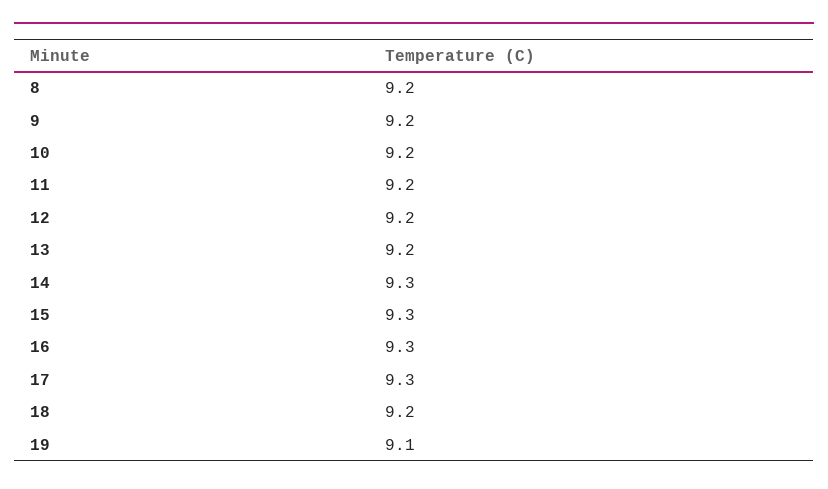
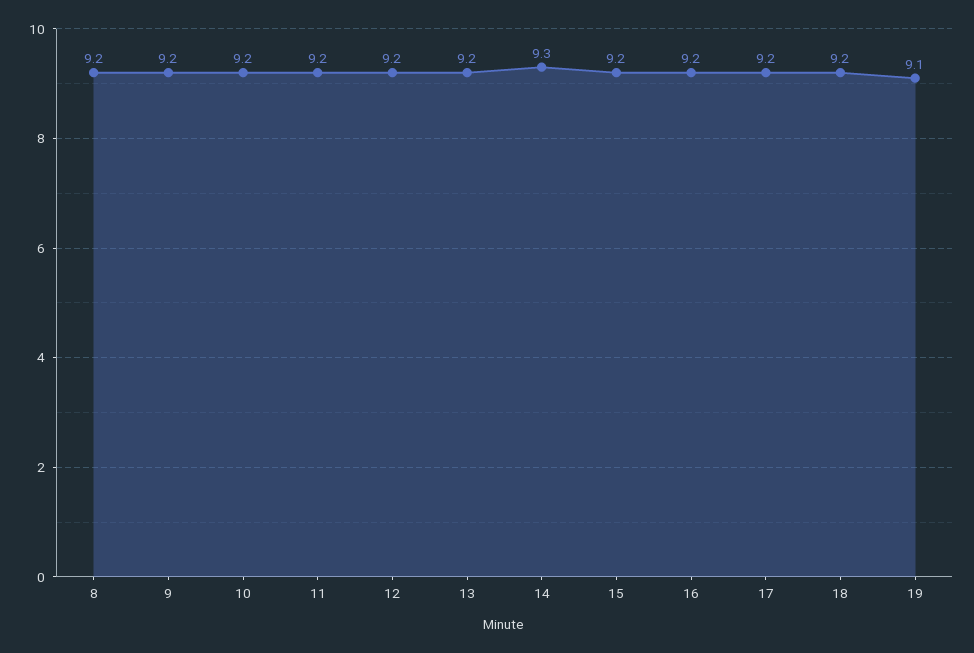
  {
    "8": 9.2,
    "9": 9.2,
    "10": 9.2,
    "11": 9.2,
    "12": 9.2,
    "13": 9.2,
    "14": 9.3,
-   "15": 9.3,
+   "15": 9.2,
-   "16": 9.3,
+   "16": 9.2,
-   "17": 9.3,
+   "17": 9.2,
    "18": 9.2,
    "19": 9.1
  }

